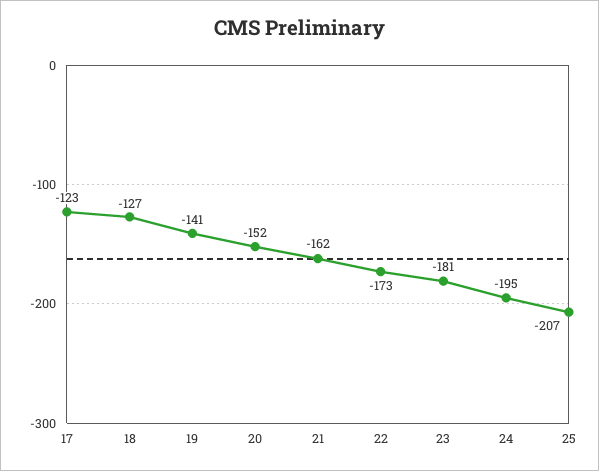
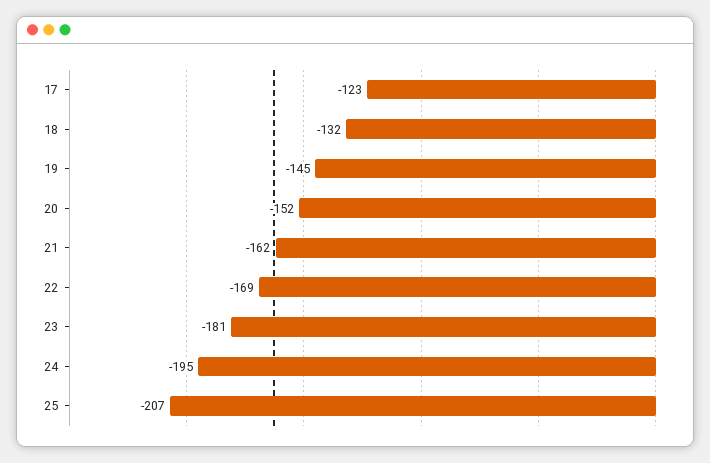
  {
    "17": -123,
-   "18": -127,
+   "18": -132,
-   "19": -141,
+   "19": -145,
    "20": -152,
    "21": -162,
-   "22": -173,
+   "22": -169,
    "23": -181,
    "24": -195,
    "25": -207
  }

